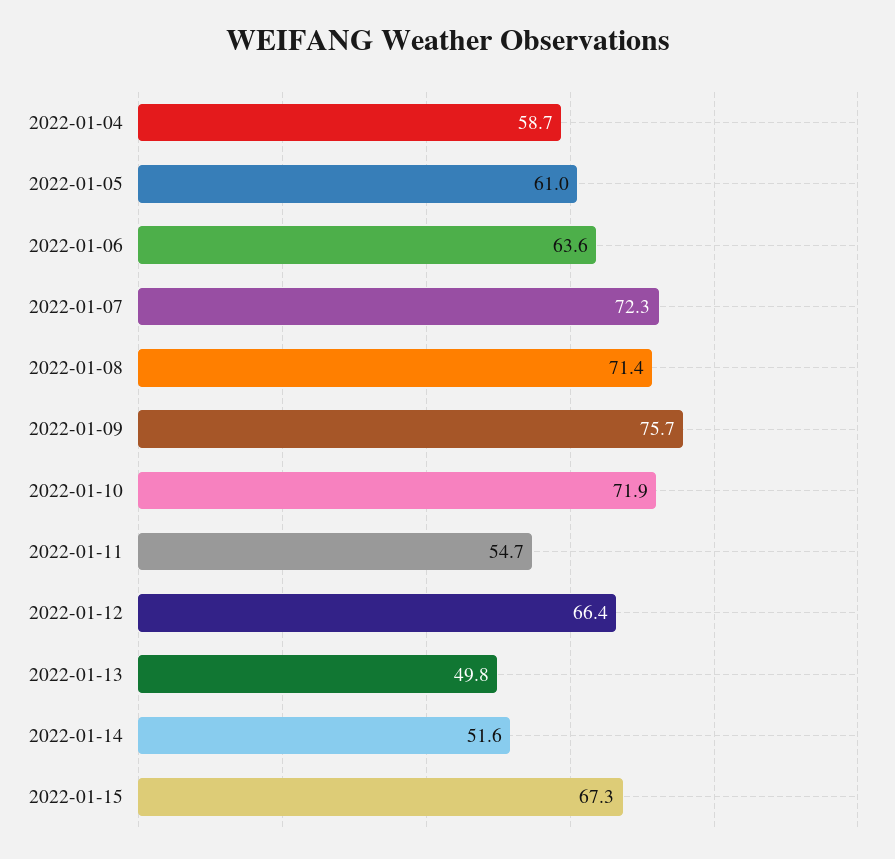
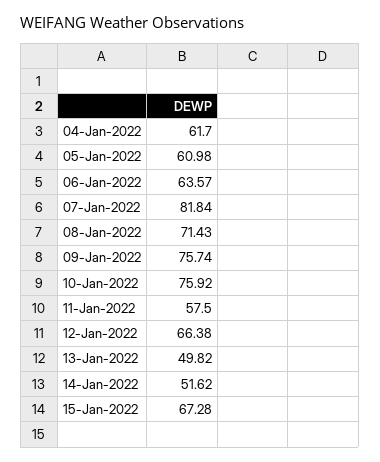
  {
-   "2022-01-04": 58.7,
+   "2022-01-04": 61.7,
    "2022-01-05": 60.98,
    "2022-01-06": 63.57,
-   "2022-01-07": 72.3,
+   "2022-01-07": 81.84,
    "2022-01-08": 71.43,
    "2022-01-09": 75.74,
-   "2022-01-10": 71.9,
+   "2022-01-10": 75.92,
-   "2022-01-11": 54.7,
+   "2022-01-11": 57.5,
    "2022-01-12": 66.38,
    "2022-01-13": 49.82,
    "2022-01-14": 51.62,
    "2022-01-15": 67.28
  }

